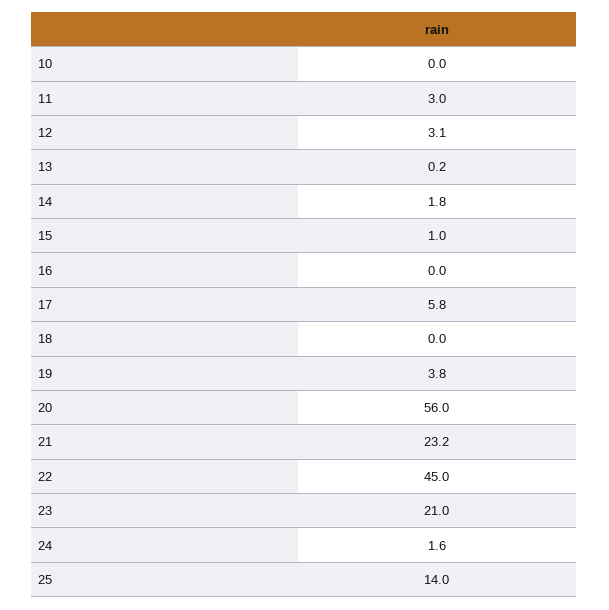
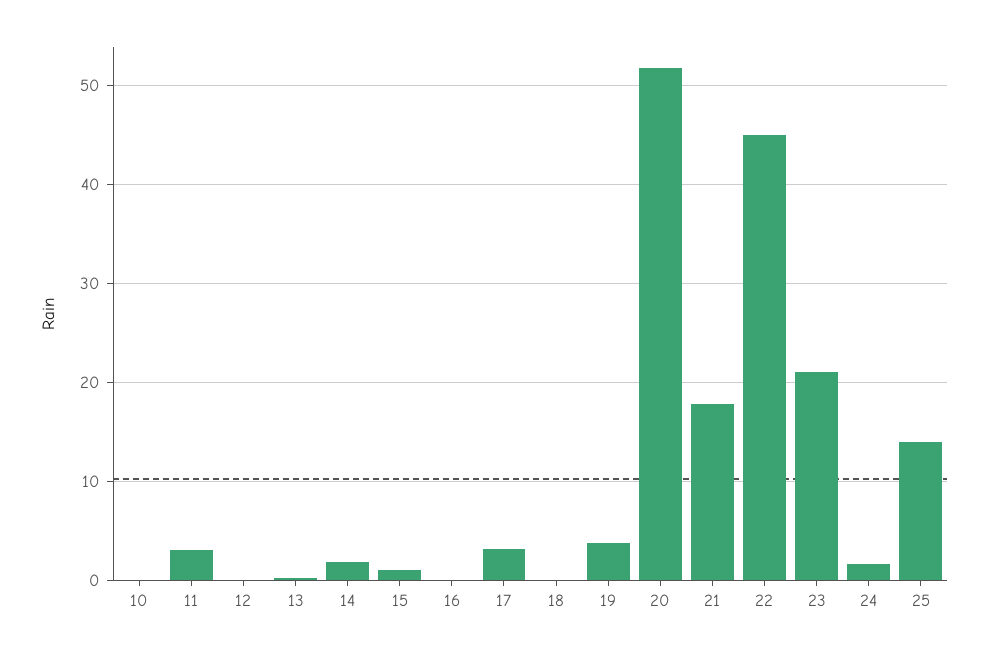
  {
    "10": 0,
    "11": 3,
-   "12": 3.1,
+   "12": 0,
    "13": 0.2,
    "14": 1.8,
    "15": 1,
    "16": 0,
-   "17": 5.8,
+   "17": 3,
    "18": 0,
    "19": 3.8,
-   "20": 56,
+   "20": 52,
-   "21": 23.2,
+   "21": 18,
    "22": 45,
    "23": 21,
    "24": 1.6,
    "25": 14
  }

